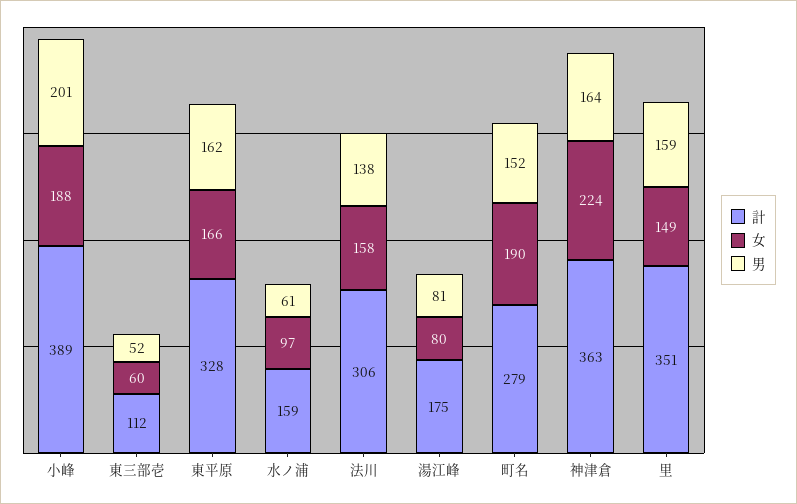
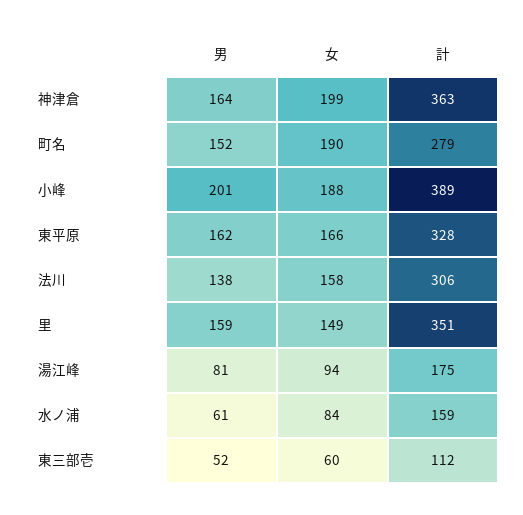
  {
    "計": {
      "小峰": 389,
      "東三部壱": 112,
      "東平原": 328,
      "水ノ浦": 159,
      "法川": 306,
      "湯江峰": 175,
      "町名": 279,
      "神津倉": 363,
      "里": 351
    },
    "女": {
      "小峰": 188,
      "東三部壱": 60,
      "東平原": 166,
-     "水ノ浦": 97,
+     "水ノ浦": 84,
      "法川": 158,
-     "湯江峰": 80,
+     "湯江峰": 94,
      "町名": 190,
-     "神津倉": 224,
+     "神津倉": 199,
      "里": 149
    },
    "男": {
      "小峰": 201,
      "東三部壱": 52,
      "東平原": 162,
      "水ノ浦": 61,
      "法川": 138,
      "湯江峰": 81,
      "町名": 152,
      "神津倉": 164,
      "里": 159
    }
  }

